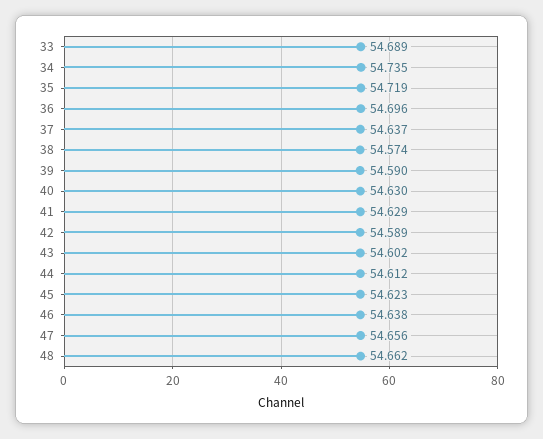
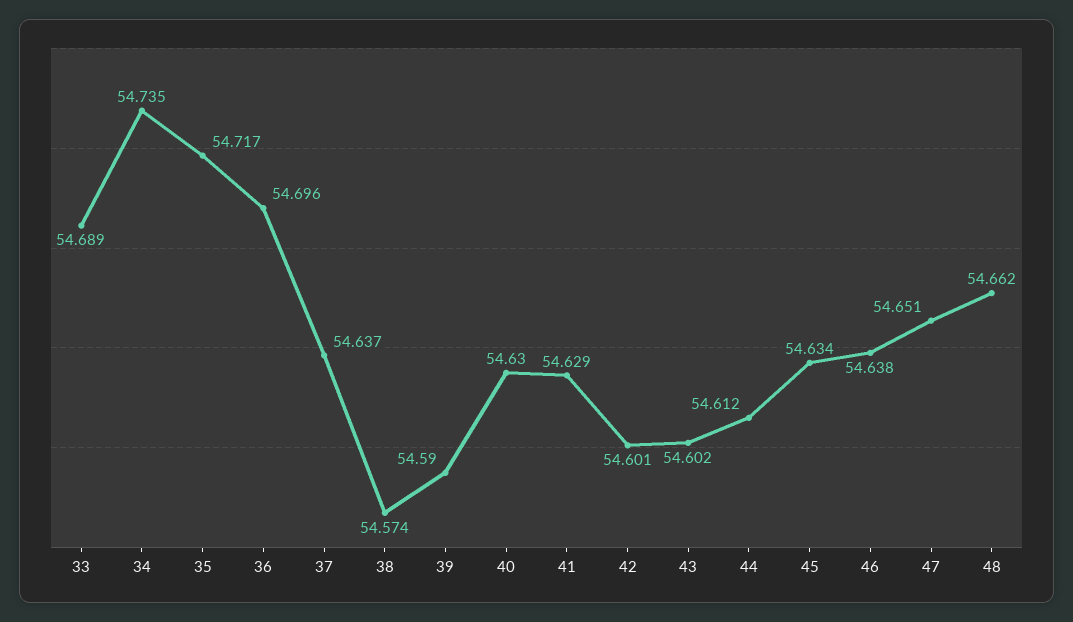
  {
    "33": 54.689,
    "34": 54.735,
-   "35": 54.719,
+   "35": 54.717,
    "36": 54.696,
    "37": 54.637,
    "38": 54.574,
    "39": 54.59,
    "40": 54.63,
    "41": 54.629,
-   "42": 54.589,
+   "42": 54.601,
    "43": 54.602,
    "44": 54.612,
-   "45": 54.623,
+   "45": 54.634,
    "46": 54.638,
-   "47": 54.656,
+   "47": 54.651,
    "48": 54.662
  }

